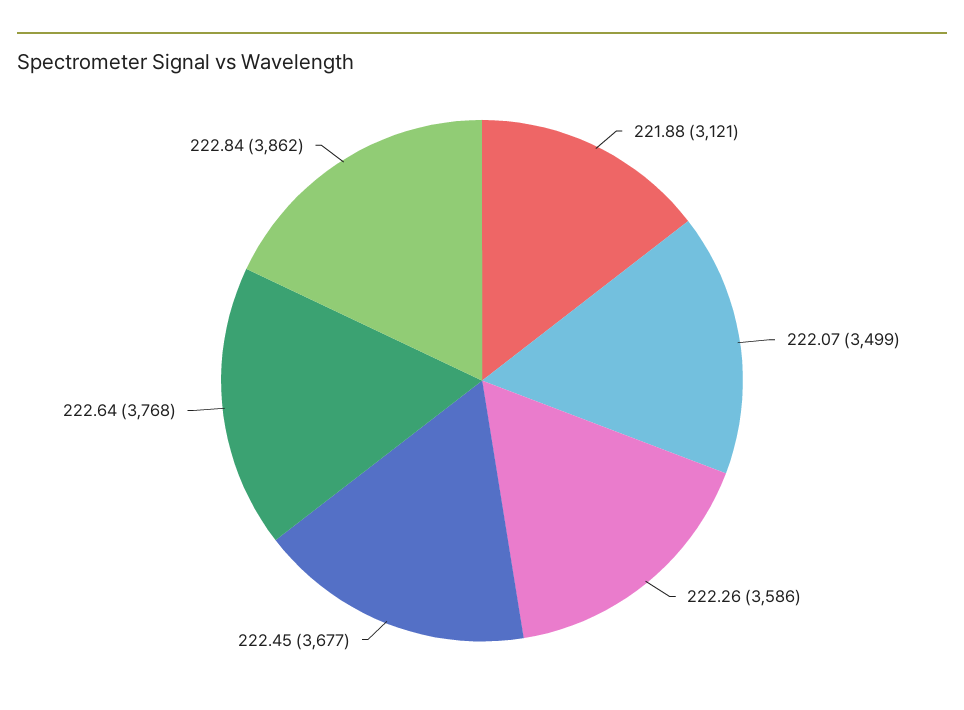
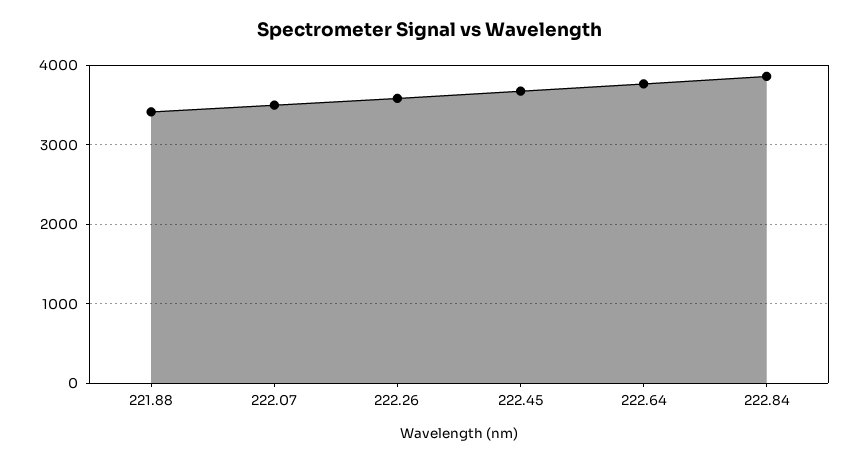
  {
-   "221.88": 3121,
+   "221.88": 3400,
    "222.07": 3499,
    "222.26": 3586,
    "222.45": 3677,
    "222.64": 3768,
    "222.84": 3862
  }

